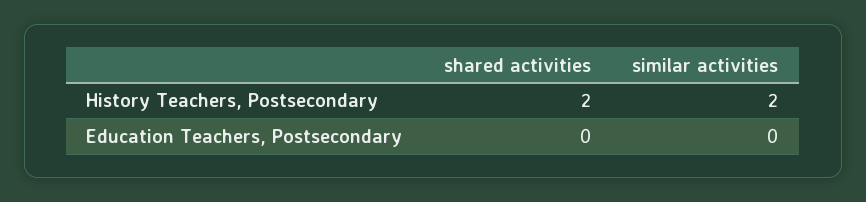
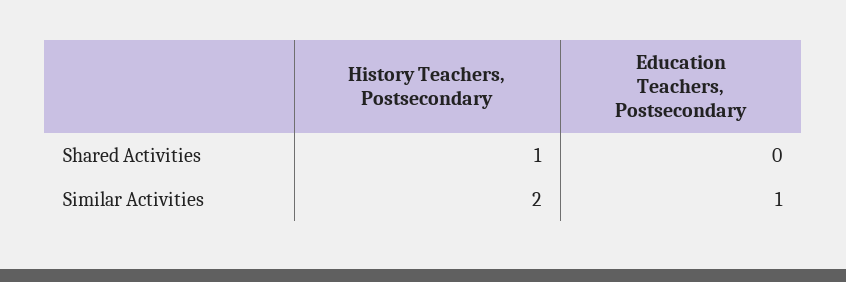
  {
    "shared activities": {
-     "History Teachers, Postsecondary": 2,
+     "History Teachers, Postsecondary": 1,
      "Education Teachers, Postsecondary": 0
    },
    "similar activities": {
      "History Teachers, Postsecondary": 2,
-     "Education Teachers, Postsecondary": 0
+     "Education Teachers, Postsecondary": 1
    }
  }

